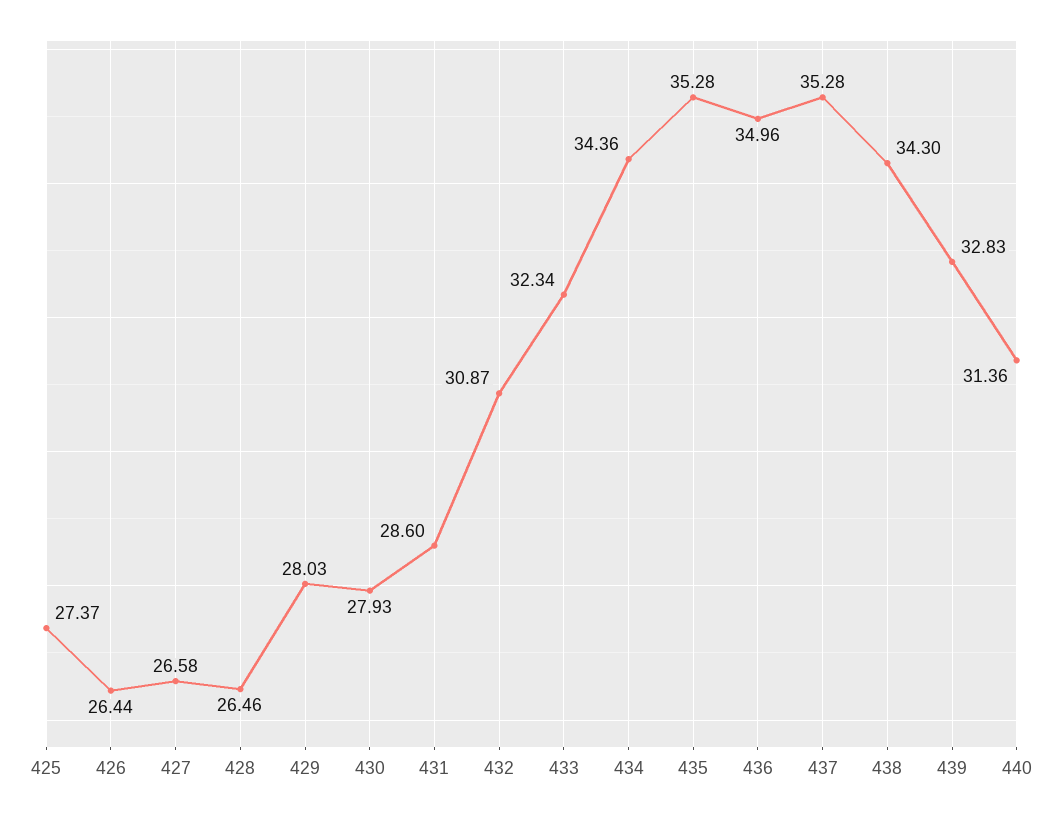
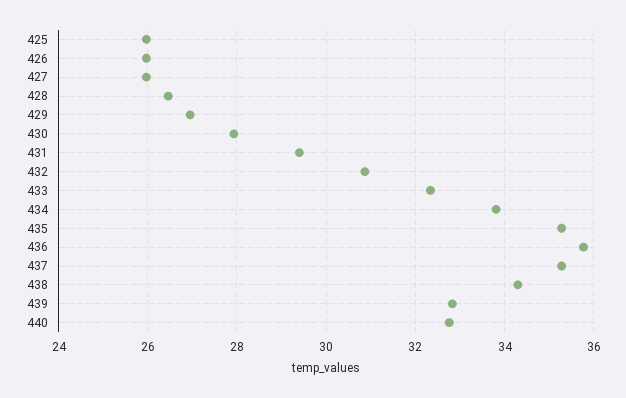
  {
-   "425": 27.37,
+   "425": 26,
-   "426": 26.44,
+   "426": 26,
-   "427": 26.58,
+   "427": 26,
    "428": 26.46,
-   "429": 28.03,
+   "429": 27,
    "430": 27.93,
-   "431": 28.6,
+   "431": 29.4,
    "432": 30.87,
    "433": 32.34,
-   "434": 34.36,
+   "434": 33.8,
    "435": 35.28,
-   "436": 34.96,
+   "436": 35.8,
    "437": 35.28,
    "438": 34.3,
    "439": 32.83,
-   "440": 31.36
+   "440": 32.8
  }

